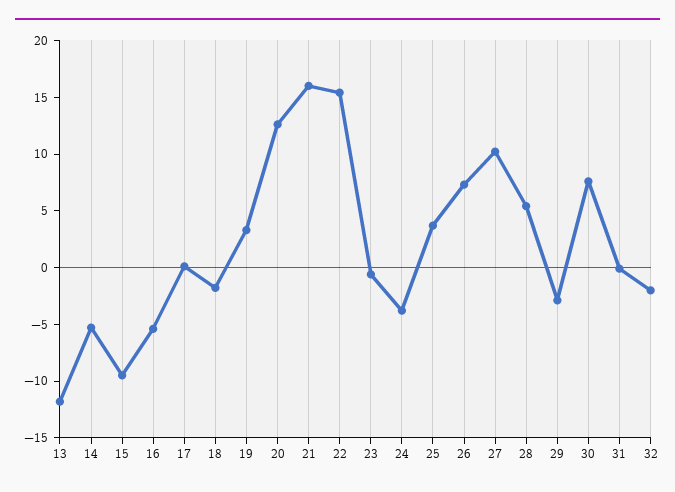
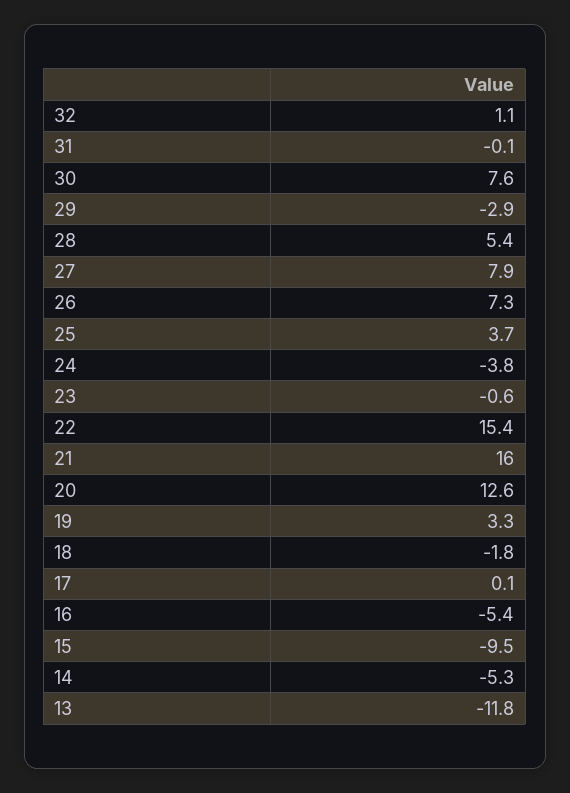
  {
    "13": -11.8,
    "14": -5.3,
    "15": -9.5,
    "16": -5.4,
    "17": 0.1,
    "18": -1.8,
    "19": 3.3,
    "20": 12.6,
    "21": 16,
    "22": 15.4,
    "23": -0.6,
    "24": -3.8,
    "25": 3.7,
    "26": 7.3,
-   "27": 10,
+   "27": 7.9,
    "28": 5.4,
    "29": -2.9,
    "30": 7.6,
    "31": -0.1,
-   "32": -2
+   "32": 1.1
  }

